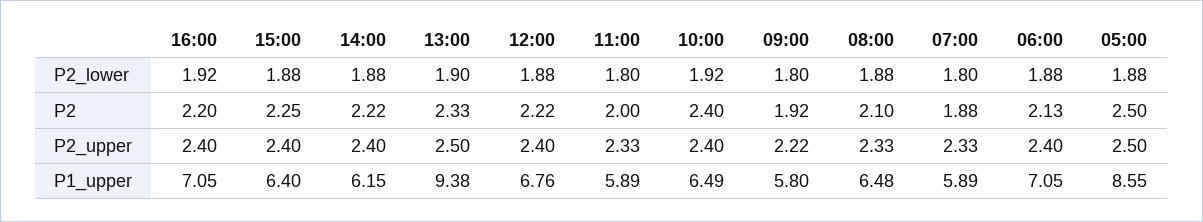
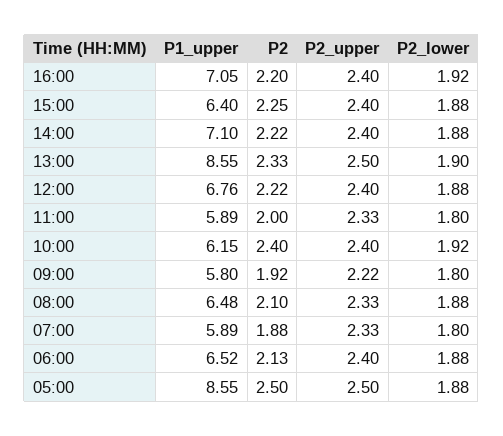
  {
    "16:00": {
      "P2_lower": 1.92,
      "P2": 2.2,
      "P2_upper": 2.4,
      "P1_upper": 7.05
    },
    "15:00": {
      "P2_lower": 1.88,
      "P2": 2.25,
      "P2_upper": 2.4,
      "P1_upper": 6.4
    },
    "14:00": {
      "P2_lower": 1.88,
      "P2": 2.22,
      "P2_upper": 2.4,
-     "P1_upper": 6.15
+     "P1_upper": 7.1
    },
    "13:00": {
      "P2_lower": 1.9,
      "P2": 2.33,
      "P2_upper": 2.5,
-     "P1_upper": 9.38
+     "P1_upper": 8.55
    },
    "12:00": {
      "P2_lower": 1.88,
      "P2": 2.22,
      "P2_upper": 2.4,
      "P1_upper": 6.76
    },
    "11:00": {
      "P2_lower": 1.8,
      "P2": 2,
      "P2_upper": 2.33,
      "P1_upper": 5.89
    },
    "10:00": {
      "P2_lower": 1.92,
      "P2": 2.4,
      "P2_upper": 2.4,
-     "P1_upper": 6.49
+     "P1_upper": 6.15
    },
    "09:00": {
      "P2_lower": 1.8,
      "P2": 1.92,
      "P2_upper": 2.22,
      "P1_upper": 5.8
    },
    "08:00": {
      "P2_lower": 1.88,
      "P2": 2.1,
      "P2_upper": 2.33,
      "P1_upper": 6.48
    },
    "07:00": {
      "P2_lower": 1.8,
      "P2": 1.88,
      "P2_upper": 2.33,
      "P1_upper": 5.89
    },
    "06:00": {
      "P2_lower": 1.88,
      "P2": 2.13,
      "P2_upper": 2.4,
-     "P1_upper": 7.05
+     "P1_upper": 6.52
    },
    "05:00": {
      "P2_lower": 1.88,
      "P2": 2.5,
      "P2_upper": 2.5,
      "P1_upper": 8.55
    }
  }

